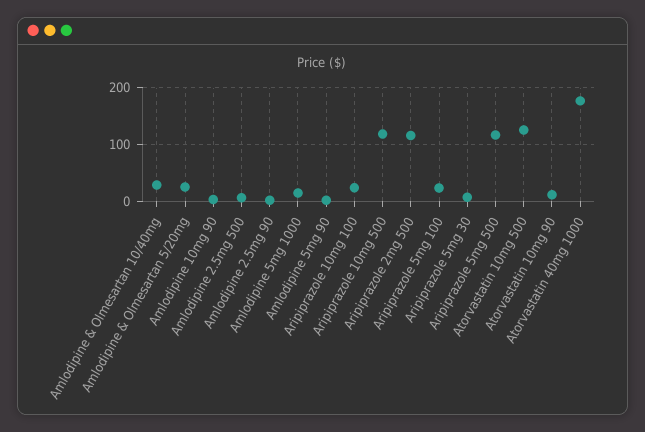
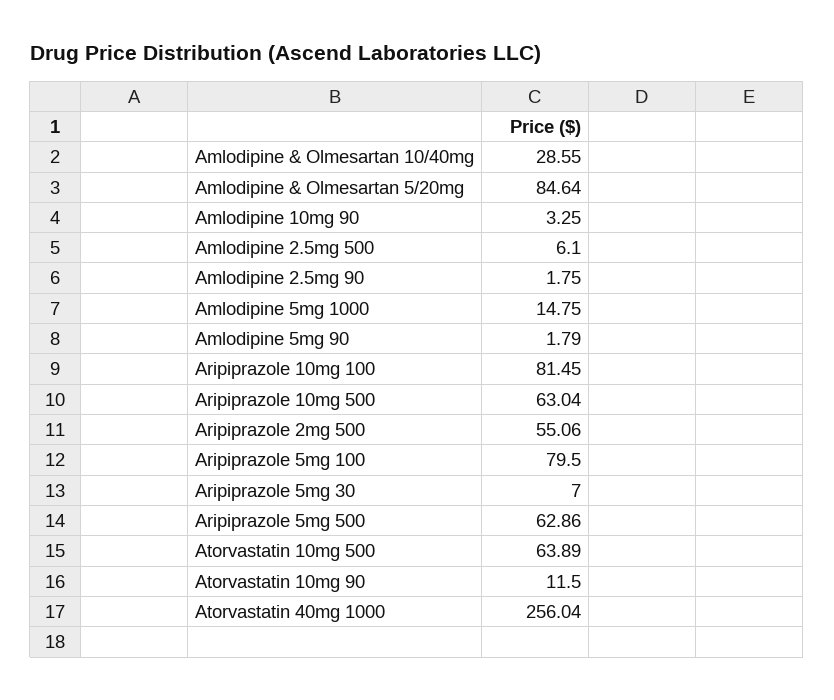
  {
    "Amlodipine & Olmesartan 10/40mg": 28.55,
-   "Amlodipine & Olmesartan 5/20mg": 20,
+   "Amlodipine & Olmesartan 5/20mg": 84.64,
    "Amlodipine 10mg 90": 3.25,
    "Amlodipine 2.5mg 500": 6.1,
    "Amlodipine 2.5mg 90": 1.75,
    "Amlodipine 5mg 1000": 14.75,
    "Amlodipine 5mg 90": 1.79,
-   "Aripiprazole 10mg 100": 20,
+   "Aripiprazole 10mg 100": 81.45,
-   "Aripiprazole 10mg 500": 120,
+   "Aripiprazole 10mg 500": 63.04,
-   "Aripiprazole 2mg 500": 120,
+   "Aripiprazole 2mg 500": 55.06,
-   "Aripiprazole 5mg 100": 20,
+   "Aripiprazole 5mg 100": 79.5,
    "Aripiprazole 5mg 30": 7,
-   "Aripiprazole 5mg 500": 120,
+   "Aripiprazole 5mg 500": 62.86,
-   "Atorvastatin 10mg 500": 120,
+   "Atorvastatin 10mg 500": 63.89,
    "Atorvastatin 10mg 90": 11.5,
-   "Atorvastatin 40mg 1000": 180
+   "Atorvastatin 40mg 1000": 256.04
  }

